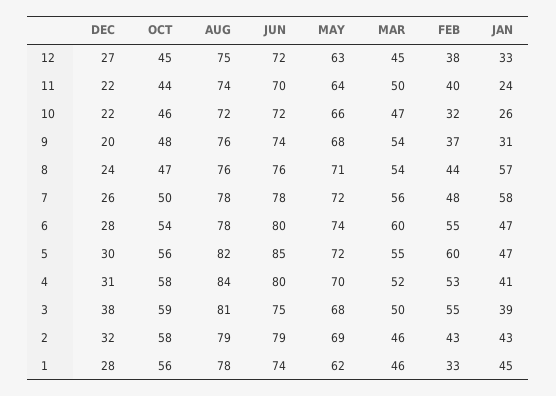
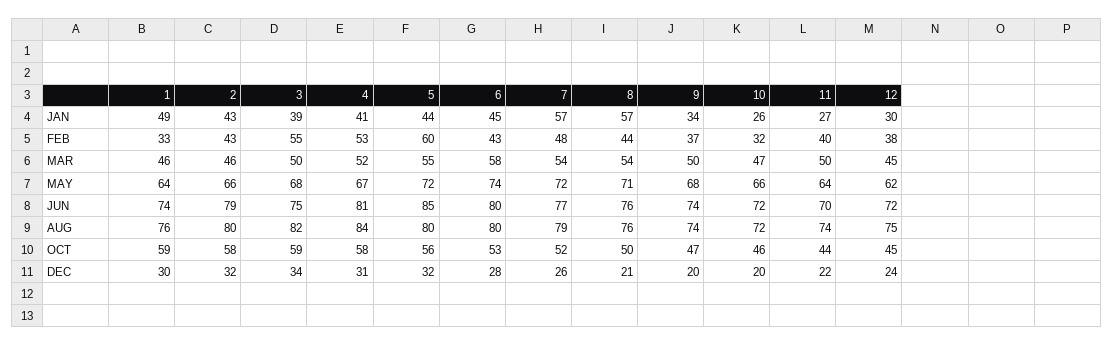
  {
    "DEC": {
-     "12": 27,
+     "12": 24,
      "11": 22,
-     "10": 22,
+     "10": 20,
      "9": 20,
-     "8": 24,
+     "8": 21,
      "7": 26,
      "6": 28,
-     "5": 30,
+     "5": 32,
      "4": 31,
-     "3": 38,
+     "3": 34,
      "2": 32,
-     "1": 28
+     "1": 30
    },
    "OCT": {
      "12": 45,
      "11": 44,
      "10": 46,
-     "9": 48,
+     "9": 47,
-     "8": 47,
+     "8": 50,
-     "7": 50,
+     "7": 52,
-     "6": 54,
+     "6": 53,
      "5": 56,
      "4": 58,
      "3": 59,
      "2": 58,
-     "1": 56
+     "1": 59
    },
    "AUG": {
      "12": 75,
      "11": 74,
      "10": 72,
-     "9": 76,
+     "9": 74,
      "8": 76,
-     "7": 78,
+     "7": 79,
-     "6": 78,
+     "6": 80,
-     "5": 82,
+     "5": 80,
      "4": 84,
-     "3": 81,
+     "3": 82,
-     "2": 79,
+     "2": 80,
-     "1": 78
+     "1": 76
    },
    "JUN": {
      "12": 72,
      "11": 70,
      "10": 72,
      "9": 74,
      "8": 76,
-     "7": 78,
+     "7": 77,
      "6": 80,
      "5": 85,
-     "4": 80,
+     "4": 81,
      "3": 75,
      "2": 79,
      "1": 74
    },
    "MAY": {
-     "12": 63,
+     "12": 62,
      "11": 64,
      "10": 66,
      "9": 68,
      "8": 71,
      "7": 72,
      "6": 74,
      "5": 72,
-     "4": 70,
+     "4": 67,
      "3": 68,
-     "2": 69,
+     "2": 66,
-     "1": 62
+     "1": 64
    },
    "MAR": {
      "12": 45,
      "11": 50,
      "10": 47,
-     "9": 54,
+     "9": 50,
      "8": 54,
-     "7": 56,
+     "7": 54,
-     "6": 60,
+     "6": 58,
      "5": 55,
      "4": 52,
      "3": 50,
      "2": 46,
      "1": 46
    },
    "FEB": {
      "12": 38,
      "11": 40,
      "10": 32,
      "9": 37,
      "8": 44,
      "7": 48,
-     "6": 55,
+     "6": 43,
      "5": 60,
      "4": 53,
      "3": 55,
      "2": 43,
      "1": 33
    },
    "JAN": {
-     "12": 33,
+     "12": 30,
-     "11": 24,
+     "11": 27,
      "10": 26,
-     "9": 31,
+     "9": 34,
      "8": 57,
-     "7": 58,
+     "7": 57,
-     "6": 47,
+     "6": 45,
-     "5": 47,
+     "5": 44,
      "4": 41,
      "3": 39,
      "2": 43,
-     "1": 45
+     "1": 49
    }
  }

